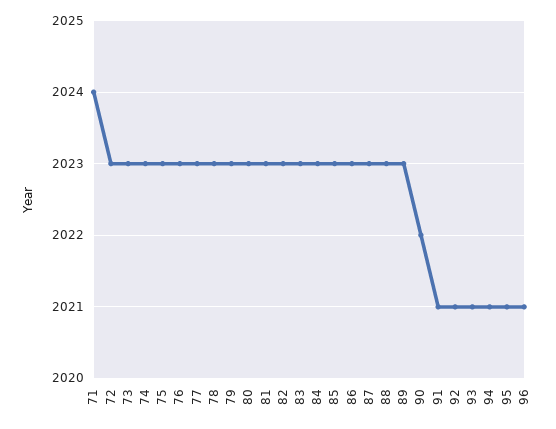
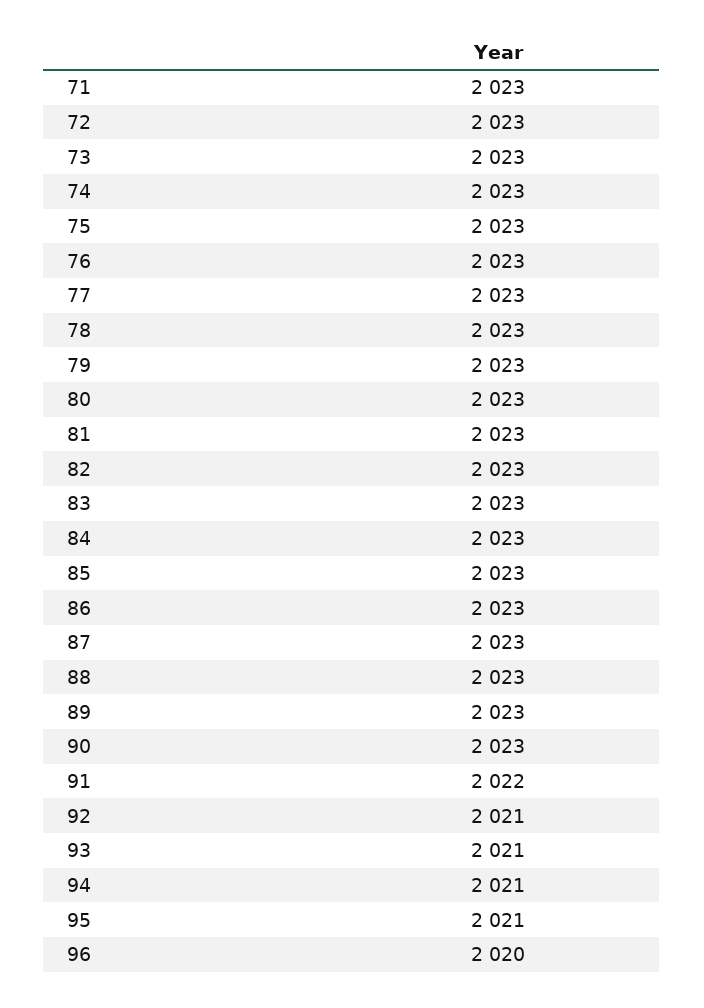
  {
-   "71": 2024,
+   "71": 2023,
    "72": 2023,
    "73": 2023,
    "74": 2023,
    "75": 2023,
    "76": 2023,
    "77": 2023,
    "78": 2023,
    "79": 2023,
    "80": 2023,
    "81": 2023,
    "82": 2023,
    "83": 2023,
    "84": 2023,
    "85": 2023,
    "86": 2023,
    "87": 2023,
    "88": 2023,
    "89": 2023,
-   "90": 2022,
+   "90": 2023,
-   "91": 2021,
+   "91": 2022,
    "92": 2021,
    "93": 2021,
    "94": 2021,
    "95": 2021,
-   "96": 2021
+   "96": 2020
  }

